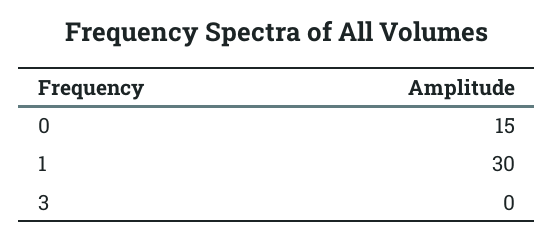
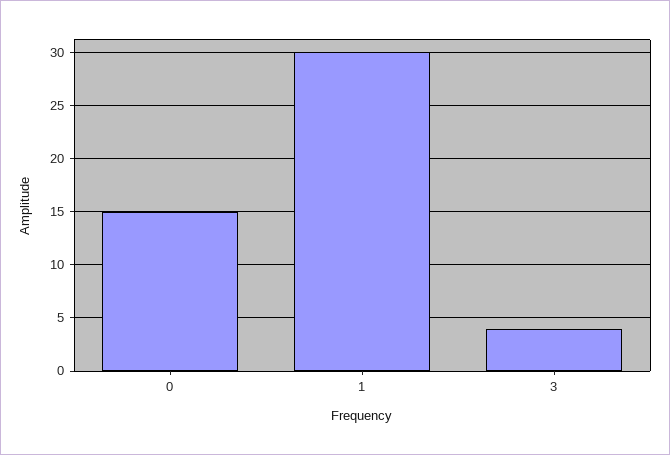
  {
    "0": 15,
    "1": 30,
-   "3": 0
+   "3": 4
  }

